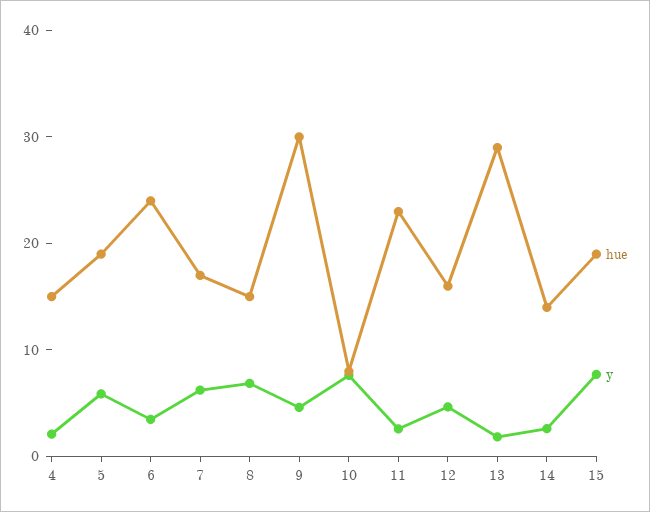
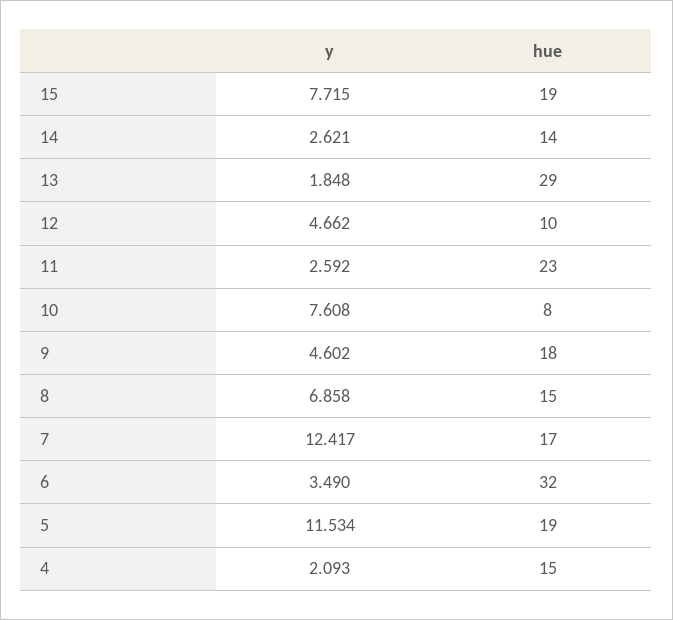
  {
    "hue": {
      "4": 15,
      "5": 19,
-     "6": 24,
+     "6": 32,
      "7": 17,
      "8": 15,
-     "9": 30,
+     "9": 18,
      "10": 8,
      "11": 23,
-     "12": 16,
+     "12": 10,
      "13": 29,
      "14": 14,
      "15": 19
    },
    "y": {
      "4": 2.093,
-     "5": 6,
+     "5": 11.534,
      "6": 3.49,
-     "7": 6,
+     "7": 12.417,
      "8": 6.858,
      "9": 4.602,
      "10": 7.608,
      "11": 2.592,
      "12": 4.662,
      "13": 1.848,
      "14": 2.621,
      "15": 7.715
    }
  }

